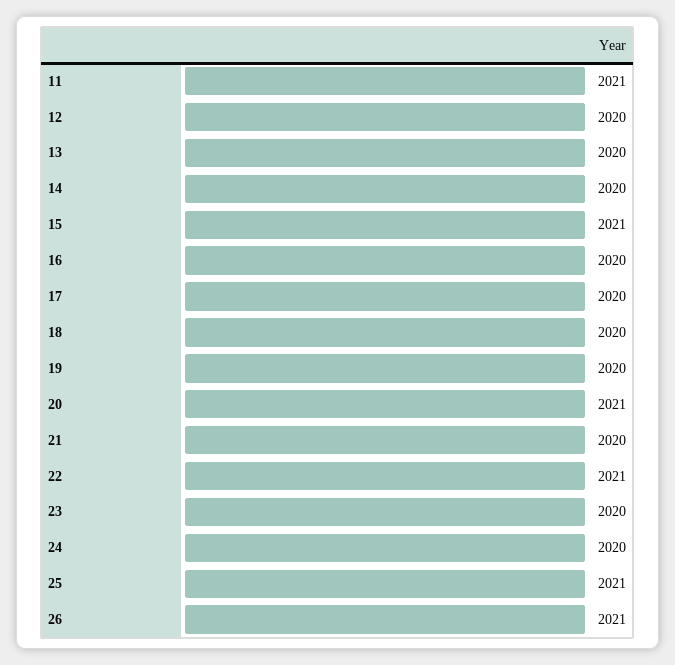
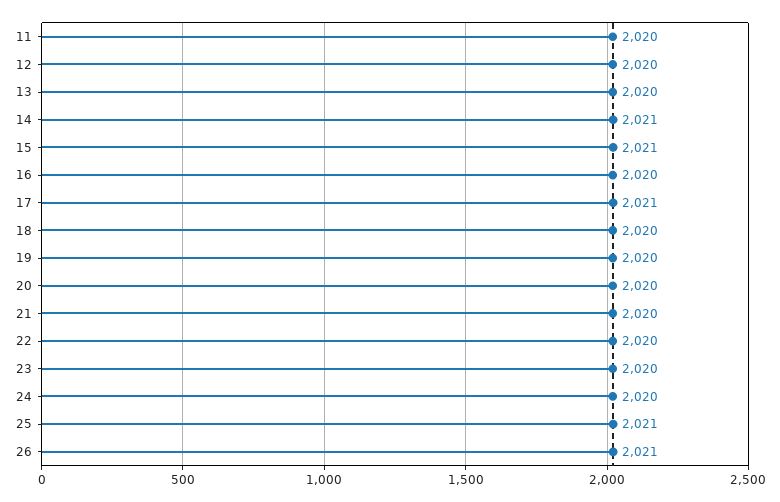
  {
-   "11": 2021,
+   "11": 2020,
    "12": 2020,
    "13": 2020,
-   "14": 2020,
+   "14": 2021,
    "15": 2021,
    "16": 2020,
-   "17": 2020,
+   "17": 2021,
    "18": 2020,
    "19": 2020,
-   "20": 2021,
+   "20": 2020,
    "21": 2020,
-   "22": 2021,
+   "22": 2020,
    "23": 2020,
    "24": 2020,
    "25": 2021,
    "26": 2021
  }

